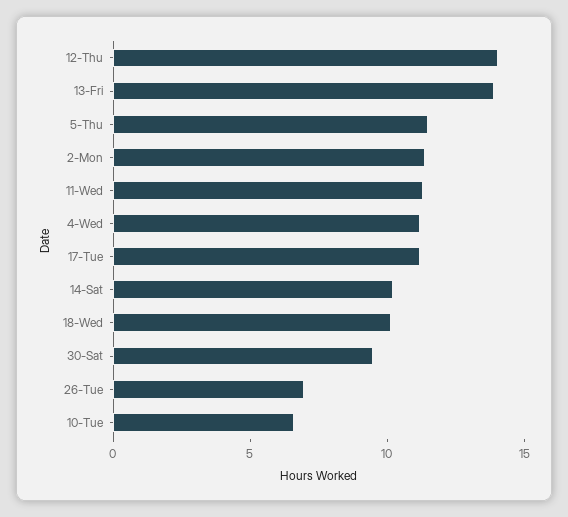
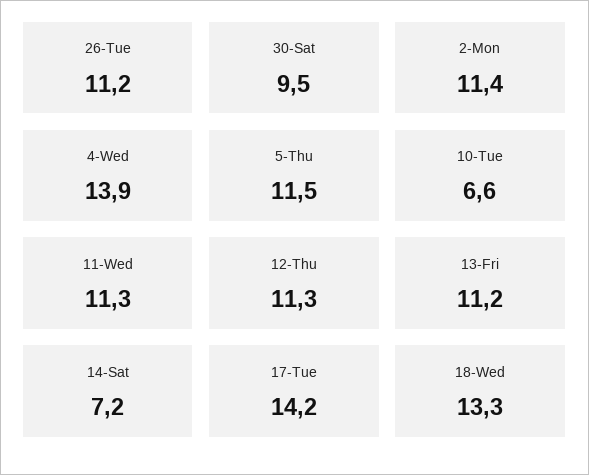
  {
-   "12-Thu": 14,
+   "12-Thu": 11.3,
-   "13-Fri": 14,
+   "13-Fri": 11.2,
    "5-Thu": 11.5,
    "2-Mon": 11.4,
    "11-Wed": 11.3,
-   "4-Wed": 11,
+   "4-Wed": 13.9,
-   "17-Tue": 11,
+   "17-Tue": 14.2,
-   "14-Sat": 10,
+   "14-Sat": 7.2,
-   "18-Wed": 10,
+   "18-Wed": 13.3,
    "30-Sat": 9.5,
-   "26-Tue": 7,
+   "26-Tue": 11.2,
    "10-Tue": 6.6
  }

